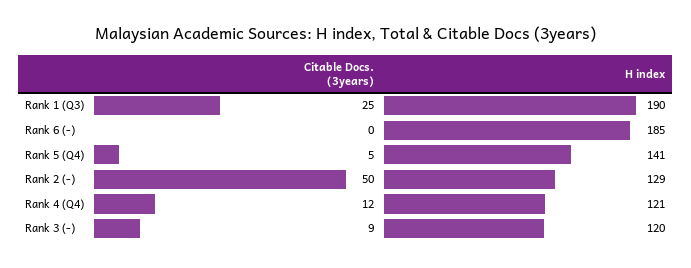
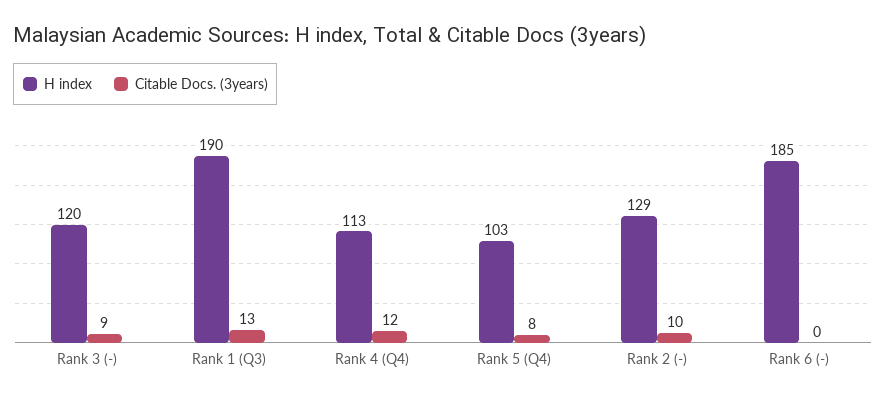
  {
    "Citable Docs. (3years)": {
-     "Rank 1 (Q3)": 25,
+     "Rank 1 (Q3)": 13,
      "Rank 6 (-)": 0,
-     "Rank 5 (Q4)": 5,
+     "Rank 5 (Q4)": 8,
-     "Rank 2 (-)": 50,
+     "Rank 2 (-)": 10,
      "Rank 4 (Q4)": 12,
      "Rank 3 (-)": 9
    },
    "H index": {
      "Rank 1 (Q3)": 190,
      "Rank 6 (-)": 185,
-     "Rank 5 (Q4)": 141,
+     "Rank 5 (Q4)": 103,
      "Rank 2 (-)": 129,
-     "Rank 4 (Q4)": 121,
+     "Rank 4 (Q4)": 113,
      "Rank 3 (-)": 120
    }
  }

